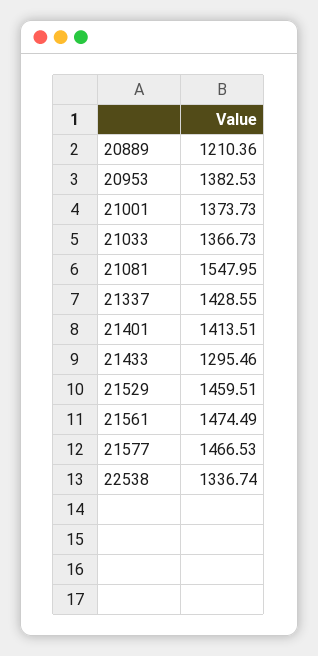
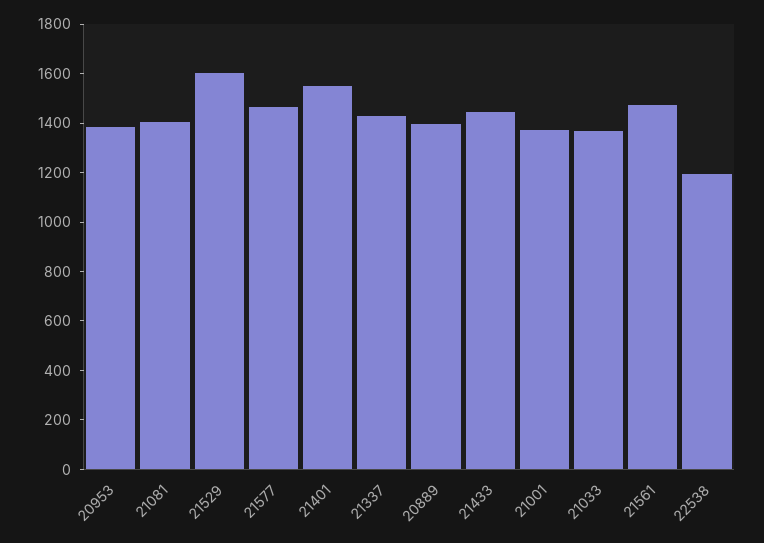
  {
-   "20889": 1210.36,
+   "20889": 1400,
    "20953": 1382.53,
    "21001": 1373.73,
    "21033": 1366.73,
-   "21081": 1547.95,
+   "21081": 1400,
    "21337": 1428.55,
-   "21401": 1413.51,
+   "21401": 1550,
-   "21433": 1295.46,
+   "21433": 1450,
-   "21529": 1459.51,
+   "21529": 1600,
    "21561": 1474.49,
    "21577": 1466.53,
-   "22538": 1336.74
+   "22538": 1200
  }

